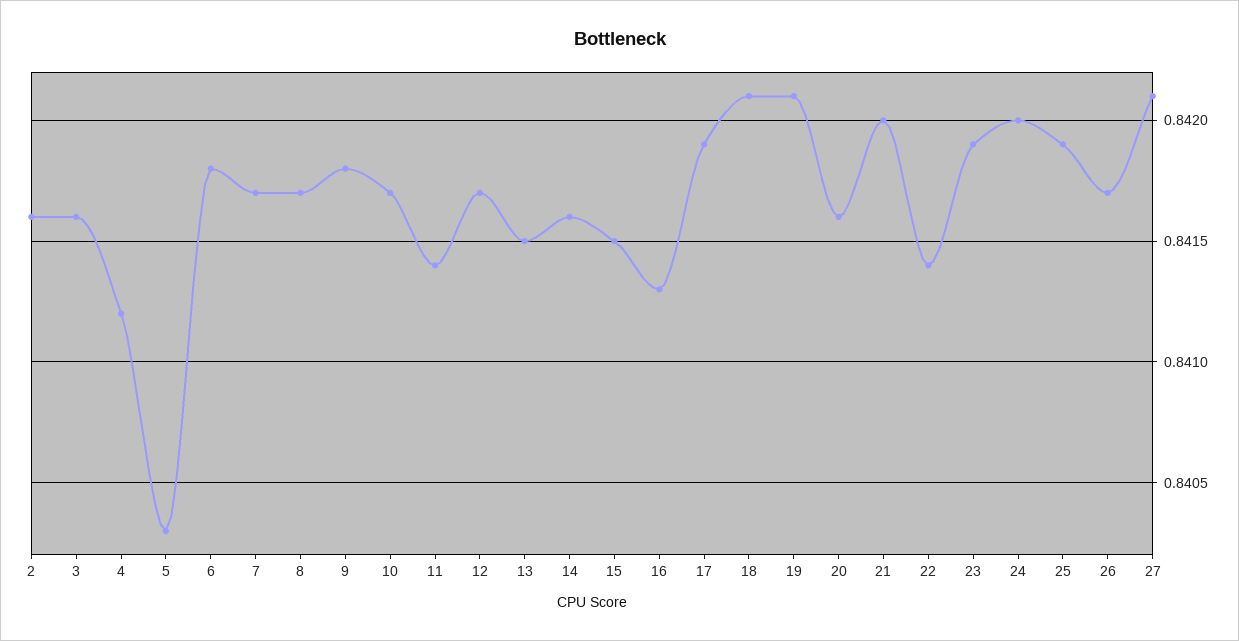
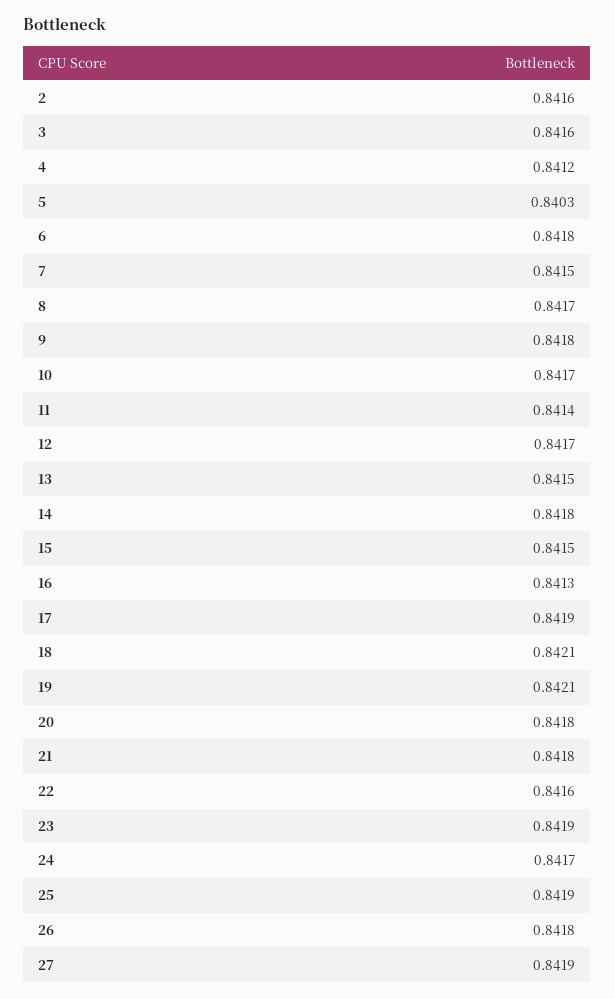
  {
    "2": 0.8416,
    "3": 0.8416,
    "4": 0.8412,
    "5": 0.8403,
    "6": 0.8418,
-   "7": 0.8417,
+   "7": 0.8415,
    "8": 0.8417,
    "9": 0.8418,
    "10": 0.8417,
    "11": 0.8414,
    "12": 0.8417,
    "13": 0.8415,
-   "14": 0.8416,
+   "14": 0.8418,
    "15": 0.8415,
    "16": 0.8413,
    "17": 0.8419,
    "18": 0.8421,
    "19": 0.8421,
-   "20": 0.8416,
+   "20": 0.8418,
-   "21": 0.842,
+   "21": 0.8418,
-   "22": 0.8414,
+   "22": 0.8416,
    "23": 0.8419,
-   "24": 0.842,
+   "24": 0.8417,
    "25": 0.8419,
-   "26": 0.8417,
+   "26": 0.8418,
-   "27": 0.8421
+   "27": 0.8419
  }

